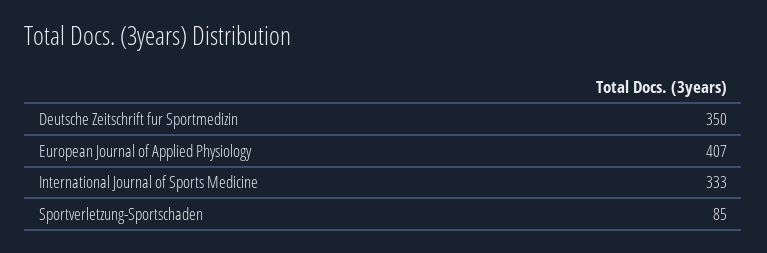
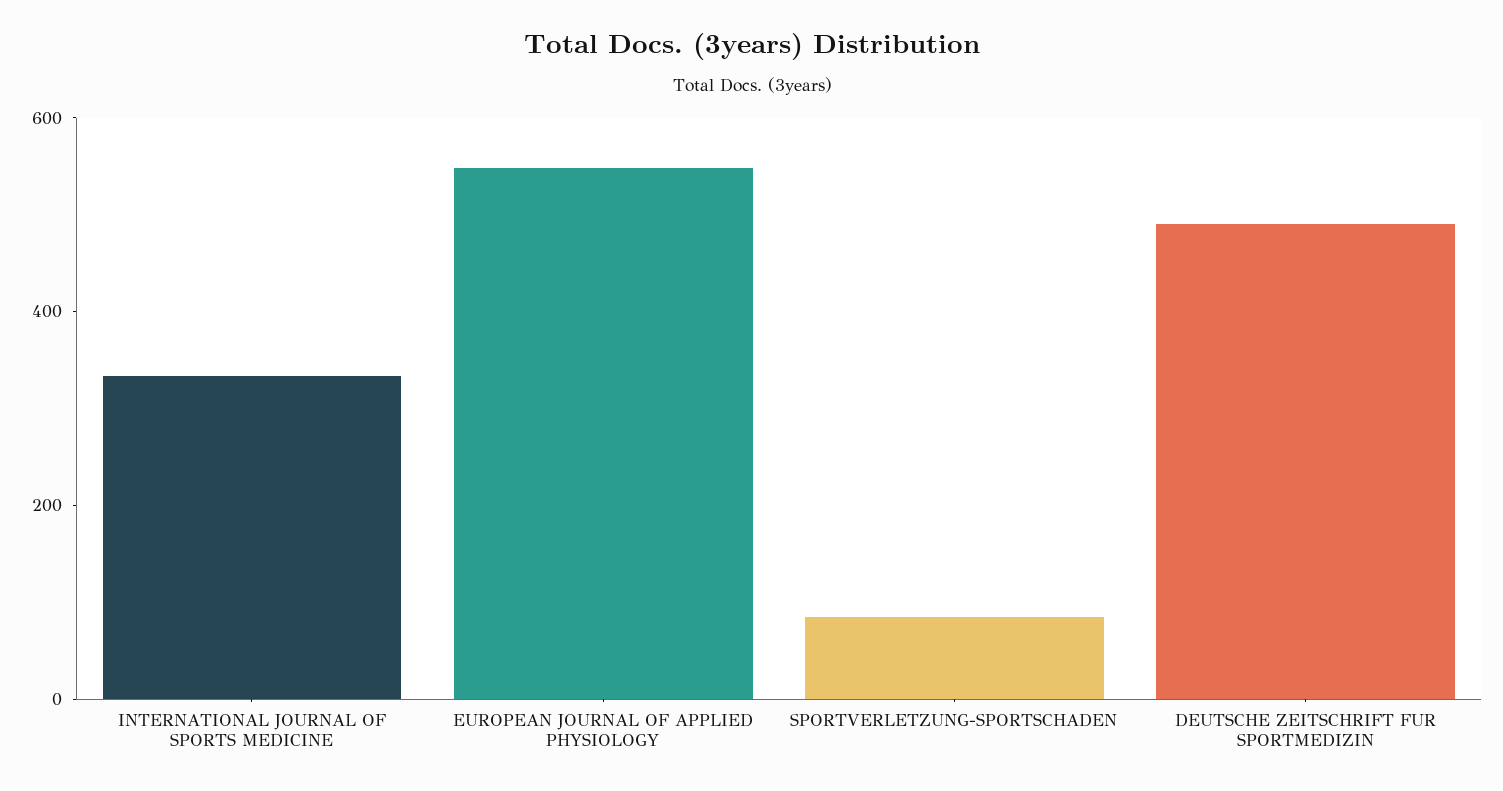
  {
-   "Deutsche Zeitschrift fur Sportmedizin": 350,
+   "Deutsche Zeitschrift fur Sportmedizin": 500,
-   "European Journal of Applied Physiology": 407,
+   "European Journal of Applied Physiology": 550,
    "International Journal of Sports Medicine": 333,
    "Sportverletzung-Sportschaden": 85
  }

